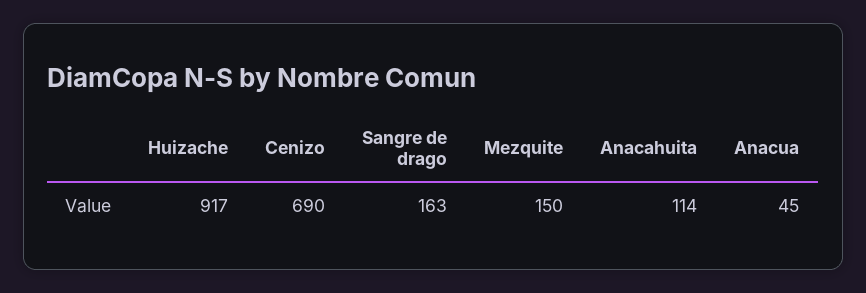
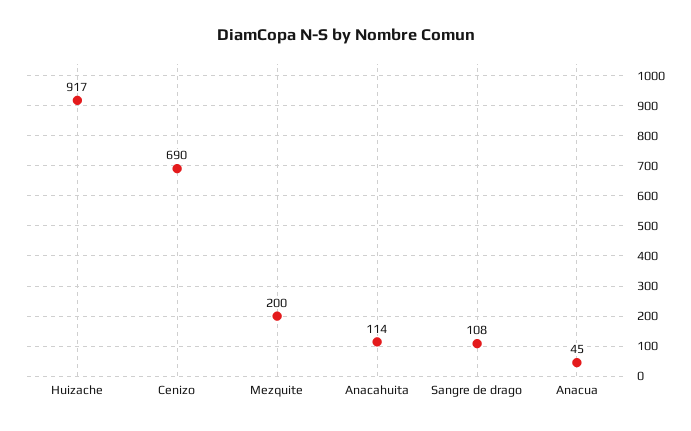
  {
    "Huizache": 917,
    "Cenizo": 690,
-   "Sangre de drago": 163,
+   "Sangre de drago": 108,
-   "Mezquite": 150,
+   "Mezquite": 200,
    "Anacahuita": 114,
    "Anacua": 45
  }

